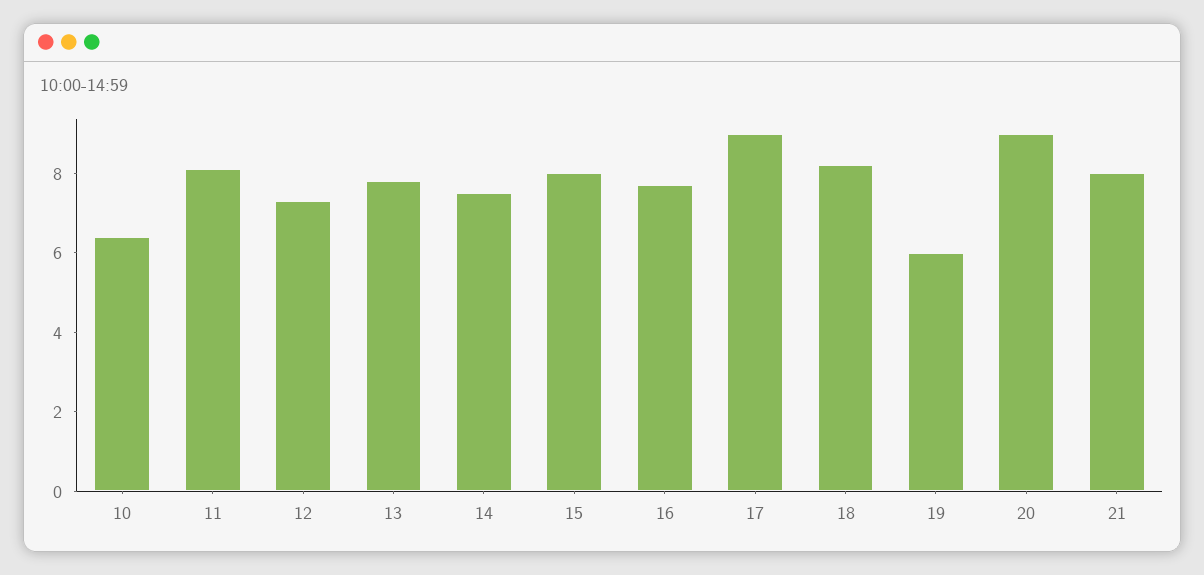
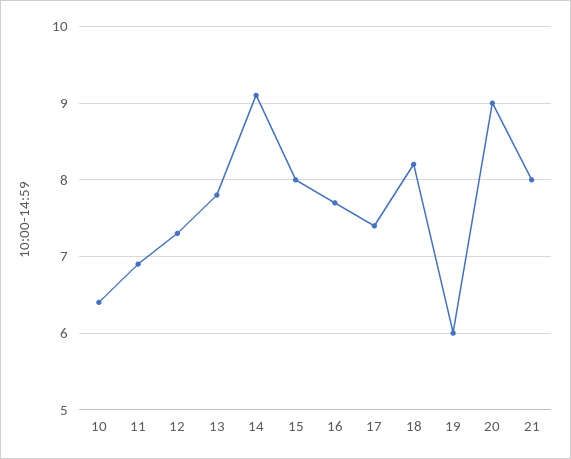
  {
    "10": 6.4,
-   "11": 8,
+   "11": 6.9,
    "12": 7.3,
    "13": 7.8,
-   "14": 7.5,
+   "14": 9.1,
    "15": 8,
    "16": 7.7,
-   "17": 9,
+   "17": 7.4,
    "18": 8.2,
    "19": 6,
    "20": 9,
    "21": 8
  }

